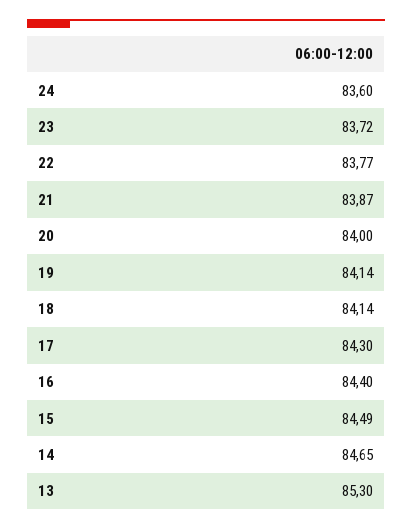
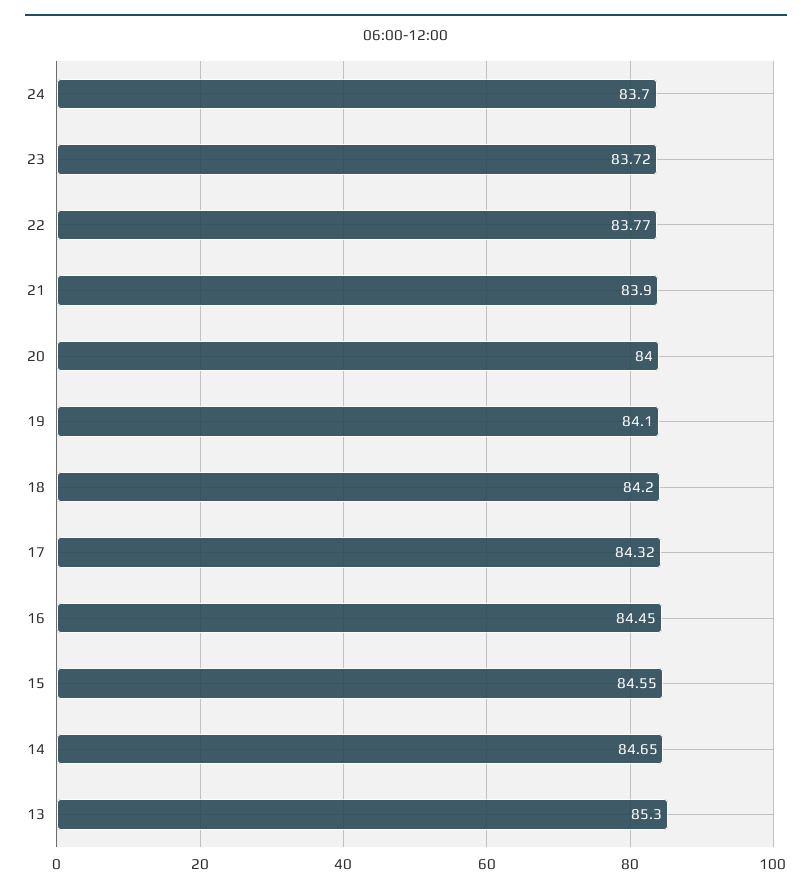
  {
-   "24": 83.6,
+   "24": 83.7,
    "23": 83.72,
    "22": 83.77,
-   "21": 83.87,
+   "21": 83.9,
    "20": 84,
-   "19": 84.14,
+   "19": 84.1,
-   "18": 84.14,
+   "18": 84.2,
-   "17": 84.3,
+   "17": 84.32,
-   "16": 84.4,
+   "16": 84.45,
-   "15": 84.49,
+   "15": 84.55,
    "14": 84.65,
    "13": 85.3
  }

